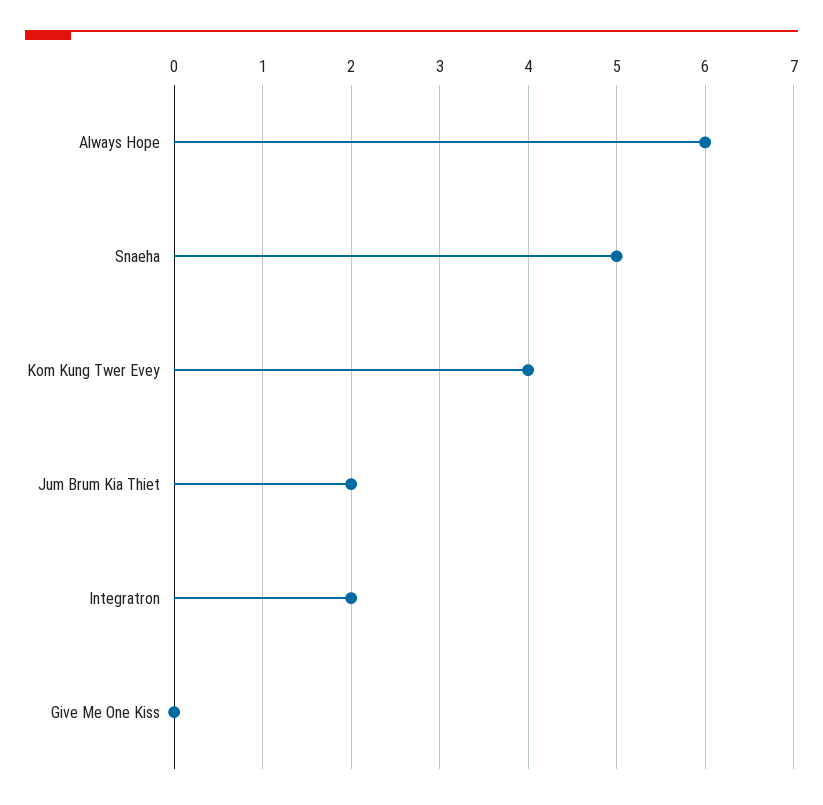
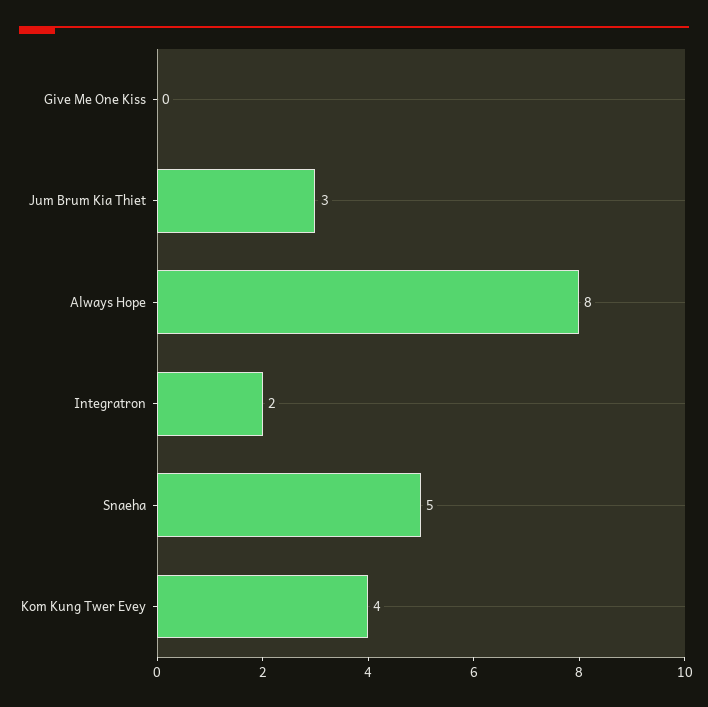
  {
-   "Always Hope": 6,
+   "Always Hope": 8,
    "Snaeha": 5,
    "Kom Kung Twer Evey": 4,
-   "Jum Brum Kia Thiet": 2,
+   "Jum Brum Kia Thiet": 3,
    "Integratron": 2,
    "Give Me One Kiss": 0
  }

